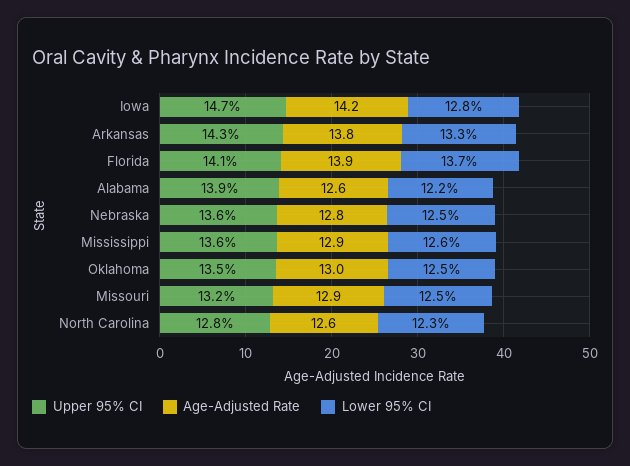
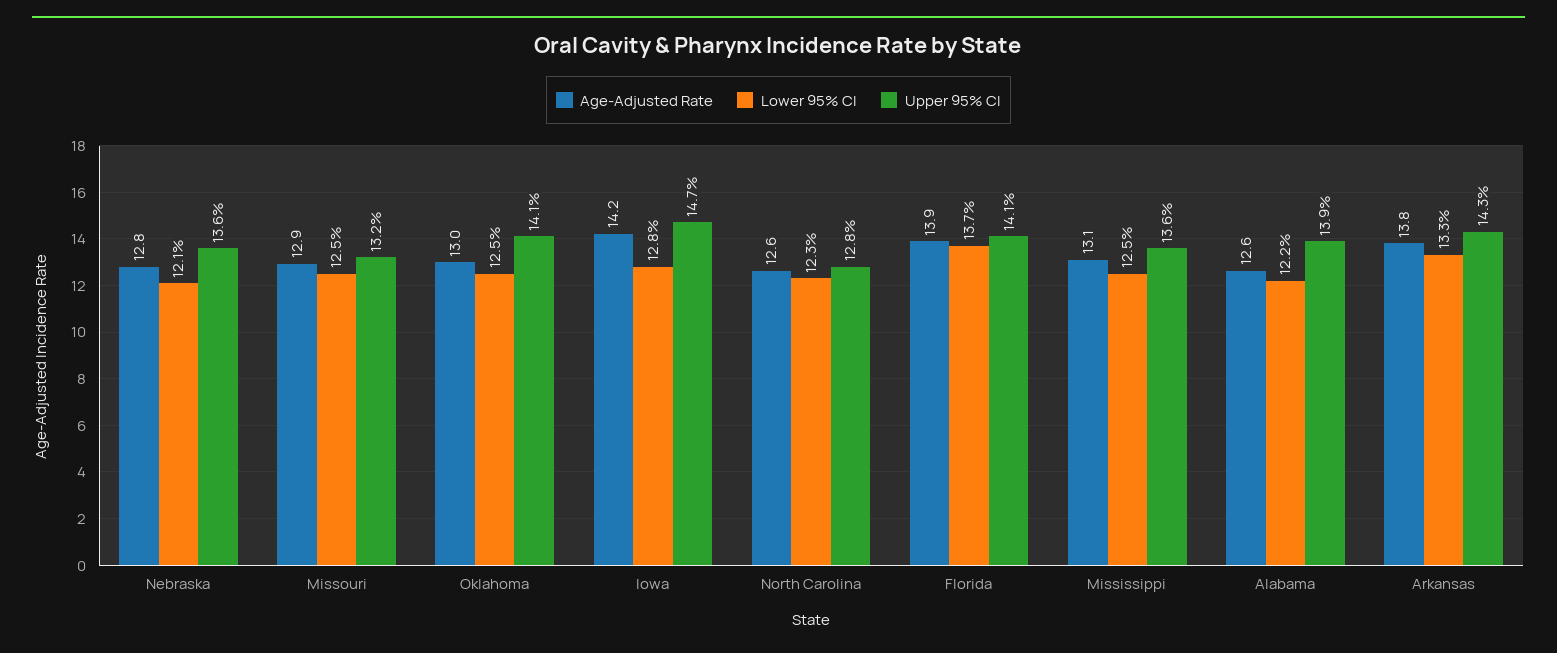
  {
    "Upper 95% CI": {
      "Iowa": 14.7,
      "Arkansas": 14.3,
      "Florida": 14.1,
      "Alabama": 13.9,
      "Nebraska": 13.6,
      "Mississippi": 13.6,
-     "Oklahoma": 13.5,
+     "Oklahoma": 14.1,
      "Missouri": 13.2,
      "North Carolina": 12.8
    },
    "Age-Adjusted Rate": {
      "Iowa": 14.2,
      "Arkansas": 13.8,
      "Florida": 13.9,
      "Alabama": 12.6,
      "Nebraska": 12.8,
-     "Mississippi": 12.9,
+     "Mississippi": 13.1,
      "Oklahoma": 13,
      "Missouri": 12.9,
      "North Carolina": 12.6
    },
    "Lower 95% CI": {
      "Iowa": 12.8,
      "Arkansas": 13.3,
      "Florida": 13.7,
      "Alabama": 12.2,
-     "Nebraska": 12.5,
+     "Nebraska": 12.1,
-     "Mississippi": 12.6,
+     "Mississippi": 12.5,
      "Oklahoma": 12.5,
      "Missouri": 12.5,
      "North Carolina": 12.3
    }
  }

